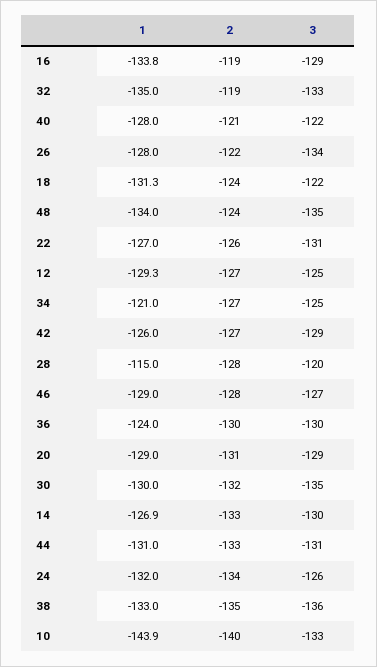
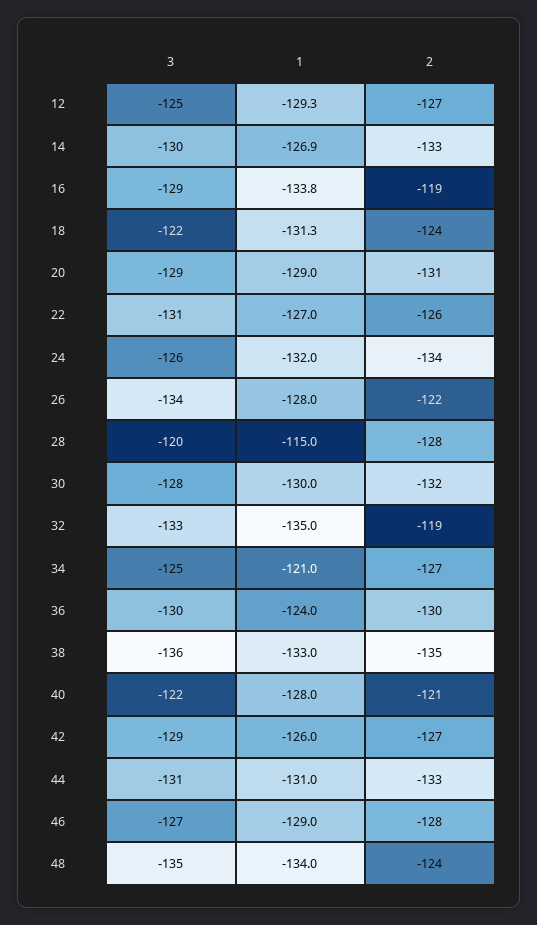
  {
    "1": {
      "16": -133.8,
      "32": -135,
      "40": -128,
      "26": -128,
      "18": -131.3,
      "48": -134,
      "22": -127,
      "12": -129.3,
      "34": -121,
      "42": -126,
      "28": -115,
      "46": -129,
      "36": -124,
      "20": -129,
      "30": -130,
      "14": -126.9,
      "44": -131,
      "24": -132,
-     "38": -133,
+     "38": -133
-     "10": -143.9
    },
    "2": {
      "16": -119,
      "32": -119,
      "40": -121,
      "26": -122,
      "18": -124,
      "48": -124,
      "22": -126,
      "12": -127,
      "34": -127,
      "42": -127,
      "28": -128,
      "46": -128,
      "36": -130,
      "20": -131,
      "30": -132,
      "14": -133,
      "44": -133,
      "24": -134,
-     "38": -135,
+     "38": -135
-     "10": -140
    },
    "3": {
      "16": -129,
      "32": -133,
      "40": -122,
      "26": -134,
      "18": -122,
      "48": -135,
      "22": -131,
      "12": -125,
      "34": -125,
      "42": -129,
      "28": -120,
      "46": -127,
      "36": -130,
      "20": -129,
-     "30": -135,
+     "30": -128,
      "14": -130,
      "44": -131,
      "24": -126,
-     "38": -136,
+     "38": -136
-     "10": -133
    }
  }

